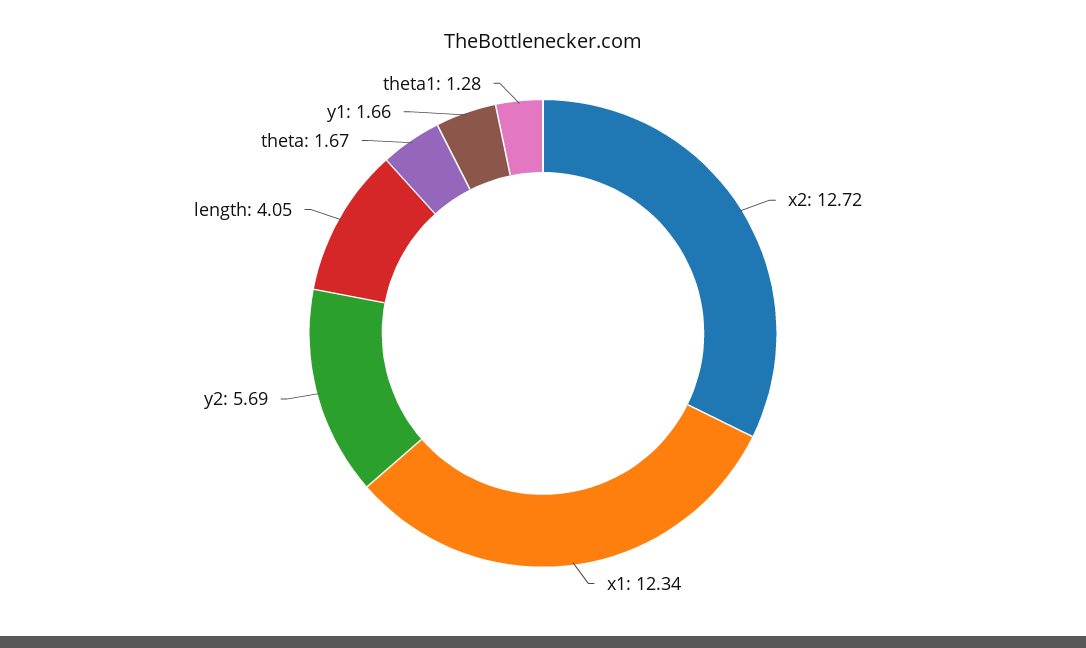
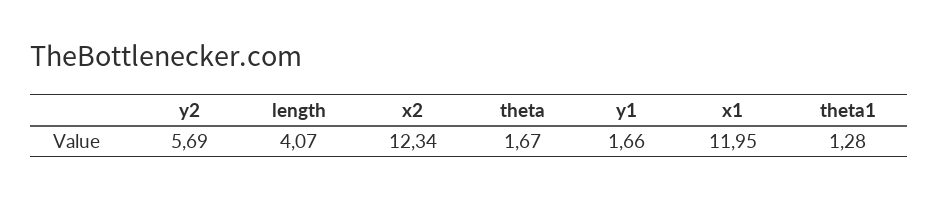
  {
-   "x2": 12.72,
+   "x2": 12.34,
-   "x1": 12.34,
+   "x1": 11.95,
    "y2": 5.69,
-   "length": 4.05,
+   "length": 4.07,
    "theta": 1.67,
    "y1": 1.66,
    "theta1": 1.28
  }

